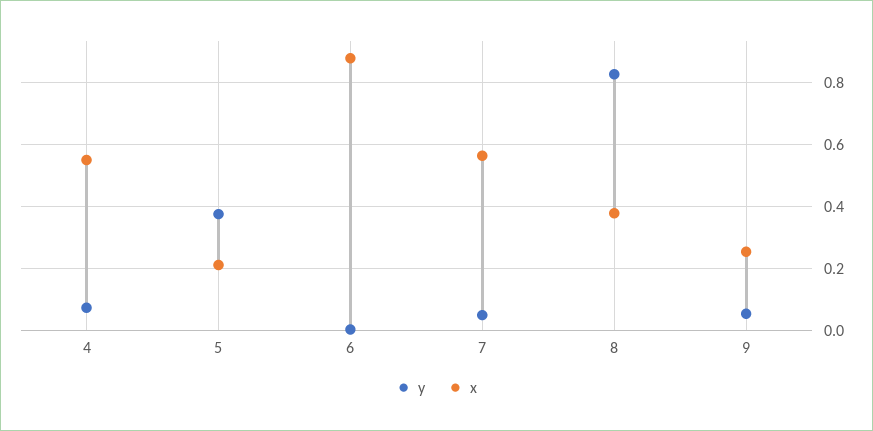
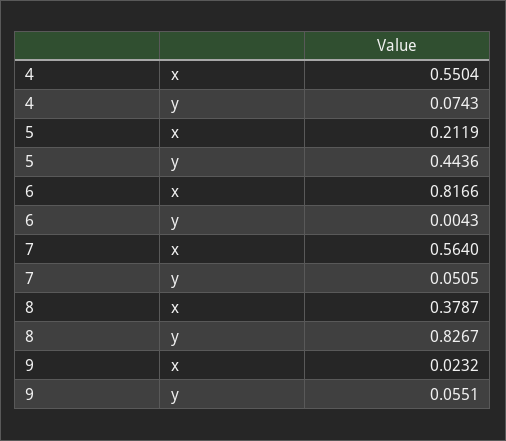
  {
    "y": {
      "4": 0.0743,
-     "5": 0.38,
+     "5": 0.4436,
      "6": 0.0043,
      "7": 0.0505,
      "8": 0.8267,
      "9": 0.0551
    },
    "x": {
      "4": 0.5504,
      "5": 0.2119,
-     "6": 0.88,
+     "6": 0.8166,
      "7": 0.564,
      "8": 0.3787,
-     "9": 0.26
+     "9": 0.0232
    }
  }

